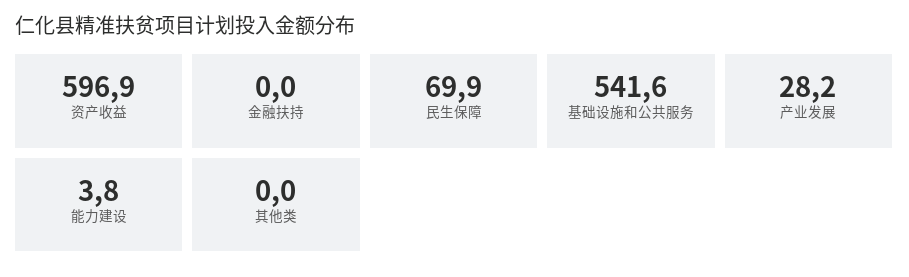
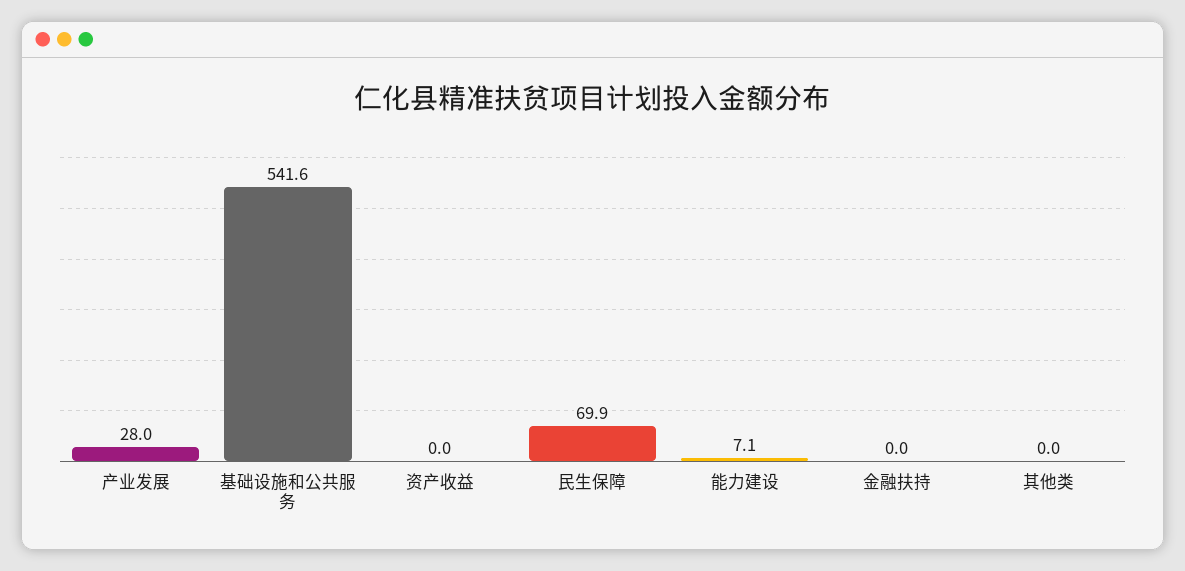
  {
-   "资产收益": 596.9,
+   "资产收益": 0,
    "金融扶持": 0,
    "民生保障": 69.9,
    "基础设施和公共服务": 541.6,
-   "产业发展": 28.2,
+   "产业发展": 28,
-   "能力建设": 3.8,
+   "能力建设": 7.1,
    "其他类": 0
  }

